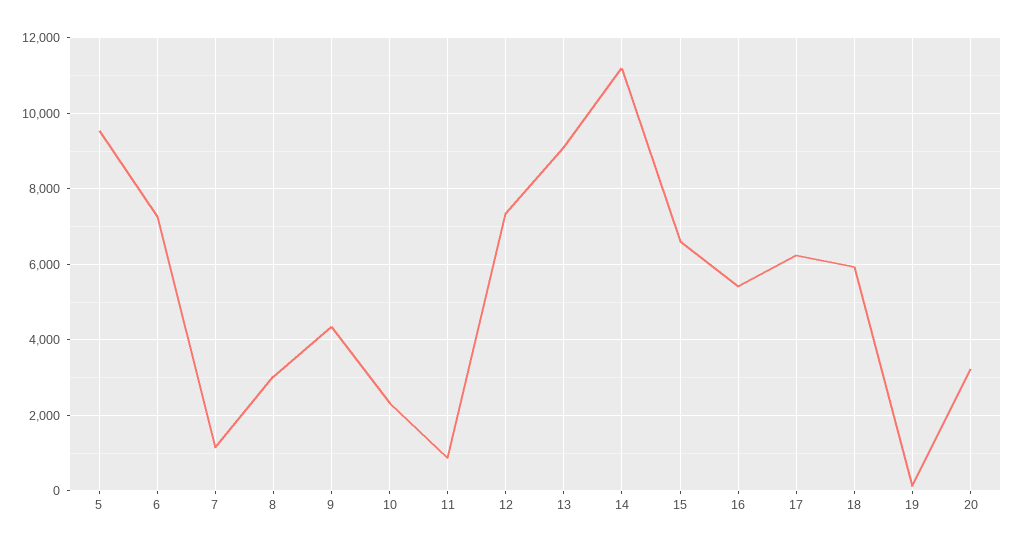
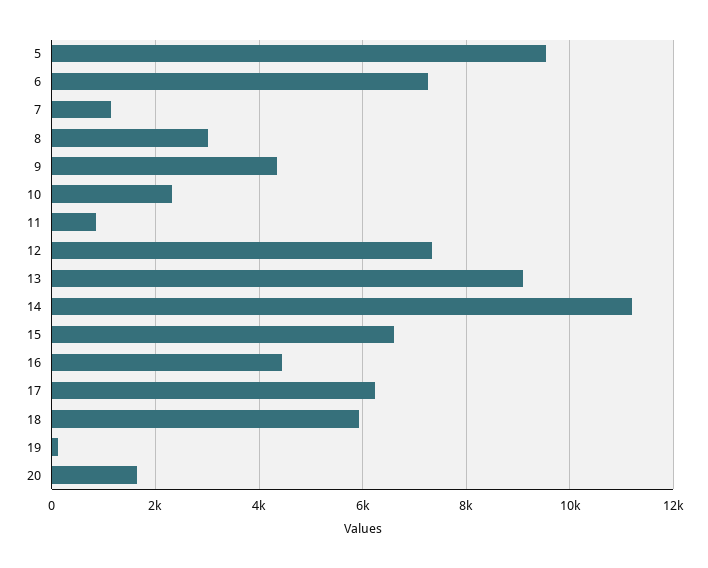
  {
    "5": 9600,
    "6": 7200,
    "7": 1200,
    "8": 3000,
    "9": 4400,
    "10": 2400,
    "11": 800,
    "12": 7400,
    "13": 9000,
    "14": 11200,
    "15": 6600,
-   "16": 5400,
+   "16": 4400,
    "17": 6200,
    "18": 6000,
    "19": 200,
-   "20": 3200
+   "20": 1600
  }

